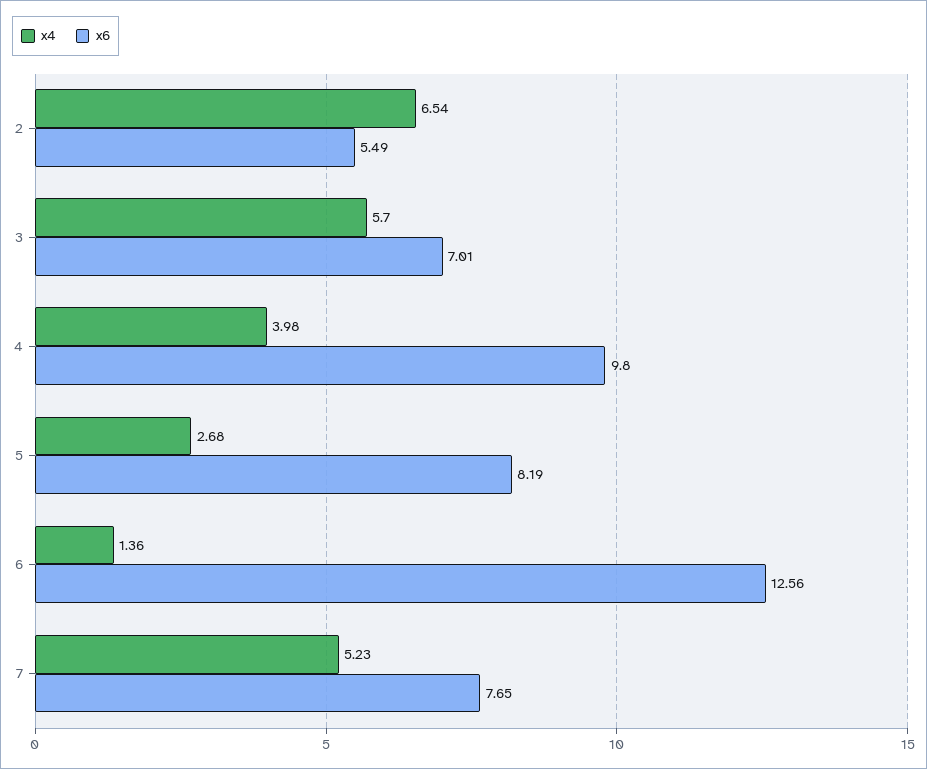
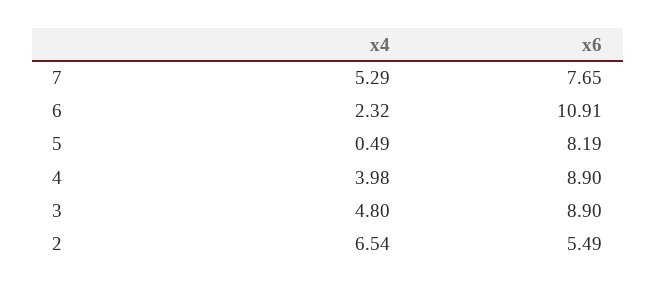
  {
    "x4": {
      "2": 6.54,
-     "3": 5.7,
+     "3": 4.8,
      "4": 3.98,
-     "5": 2.68,
+     "5": 0.49,
-     "6": 1.36,
+     "6": 2.32,
-     "7": 5.23
+     "7": 5.29
    },
    "x6": {
      "2": 5.49,
-     "3": 7.01,
+     "3": 8.9,
-     "4": 9.8,
+     "4": 8.9,
      "5": 8.19,
-     "6": 12.56,
+     "6": 10.91,
      "7": 7.65
    }
  }

